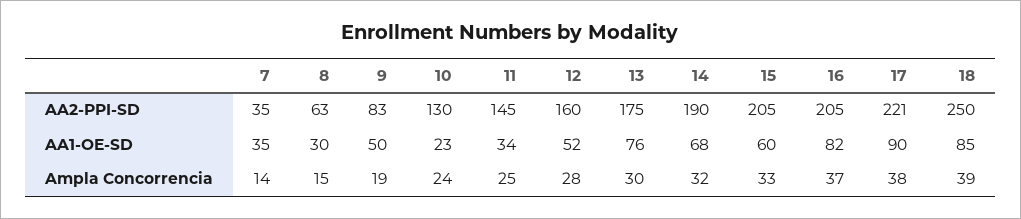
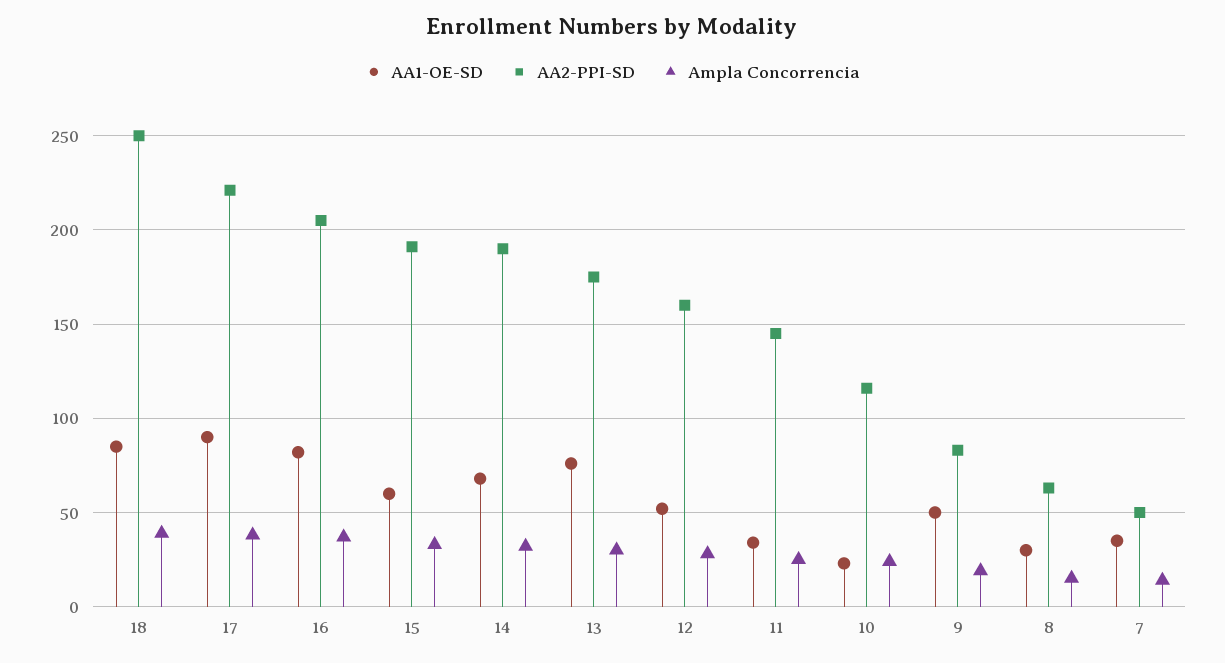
  {
    "AA2-PPI-SD": {
-     "7": 35,
+     "7": 50,
      "8": 63,
      "9": 83,
-     "10": 130,
+     "10": 115,
      "11": 145,
      "12": 160,
      "13": 175,
      "14": 190,
-     "15": 205,
+     "15": 190,
      "16": 205,
      "17": 221,
      "18": 250
    },
    "AA1-OE-SD": {
      "7": 35,
      "8": 30,
      "9": 50,
      "10": 23,
      "11": 34,
      "12": 52,
      "13": 76,
      "14": 68,
      "15": 60,
      "16": 82,
      "17": 90,
      "18": 85
    },
    "Ampla Concorrencia": {
      "7": 14,
      "8": 15,
      "9": 19,
      "10": 24,
      "11": 25,
      "12": 28,
      "13": 30,
      "14": 32,
      "15": 33,
      "16": 37,
      "17": 38,
      "18": 39
    }
  }

